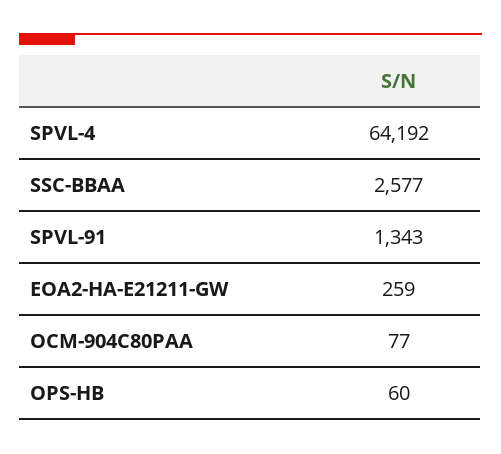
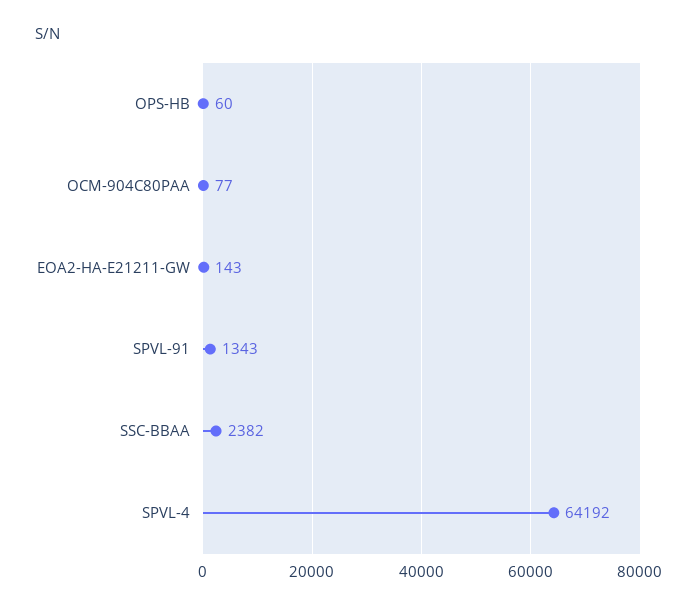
  {
    "SPVL-4": 64192,
-   "SSC-BBAA": 2577,
+   "SSC-BBAA": 2382,
    "SPVL-91": 1343,
-   "EOA2-HA-E21211-GW": 259,
+   "EOA2-HA-E21211-GW": 143,
    "OCM-904C80PAA": 77,
    "OPS-HB": 60
  }

